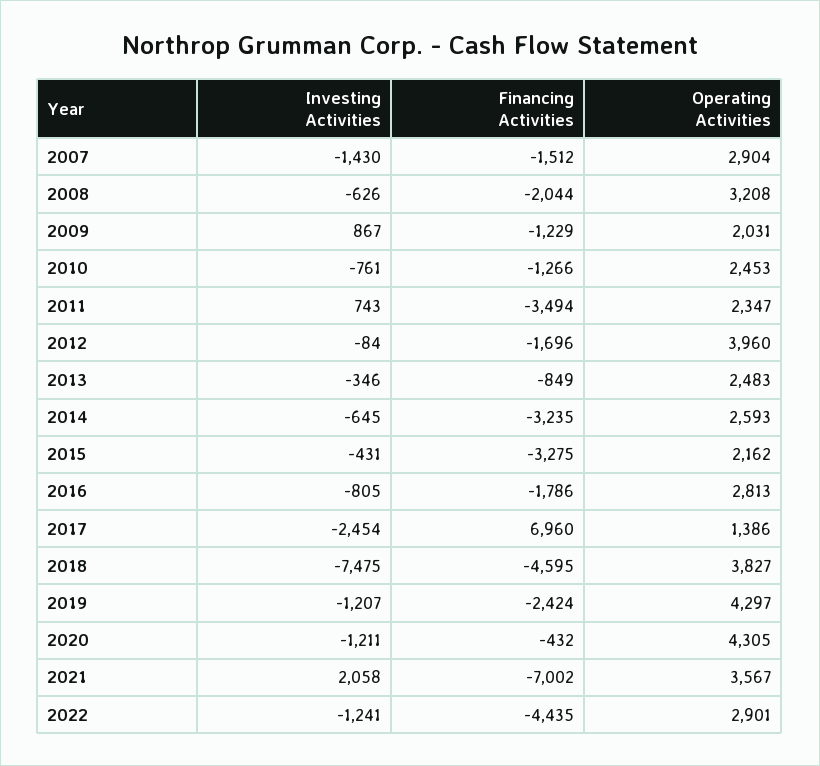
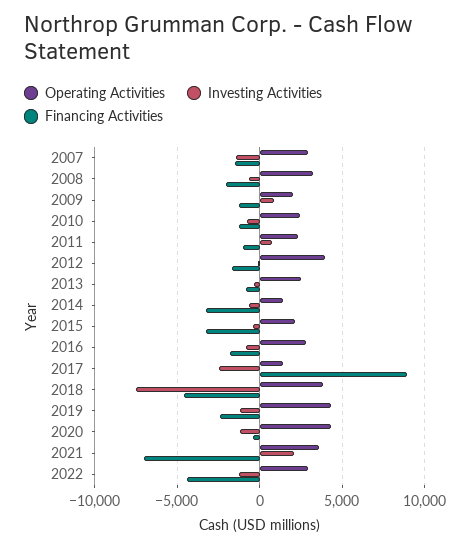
  {
    "Investing Activities": {
      "2007": -1430,
      "2008": -626,
      "2009": 867,
      "2010": -761,
      "2011": 743,
      "2012": -84,
      "2013": -346,
      "2014": -645,
      "2015": -431,
      "2016": -805,
      "2017": -2454,
      "2018": -7475,
      "2019": -1207,
      "2020": -1211,
      "2021": 2058,
      "2022": -1241
    },
    "Financing Activities": {
      "2007": -1512,
      "2008": -2044,
      "2009": -1229,
      "2010": -1266,
-     "2011": -3494,
+     "2011": -1000,
      "2012": -1696,
      "2013": -849,
      "2014": -3235,
      "2015": -3275,
      "2016": -1786,
-     "2017": 6960,
+     "2017": 9000,
      "2018": -4595,
      "2019": -2424,
      "2020": -432,
      "2021": -7002,
      "2022": -4435
    },
    "Operating Activities": {
      "2007": 2904,
      "2008": 3208,
      "2009": 2031,
      "2010": 2453,
      "2011": 2347,
      "2012": 3960,
      "2013": 2483,
-     "2014": 2593,
+     "2014": 1500,
      "2015": 2162,
      "2016": 2813,
      "2017": 1386,
      "2018": 3827,
      "2019": 4297,
      "2020": 4305,
      "2021": 3567,
      "2022": 2901
    }
  }

